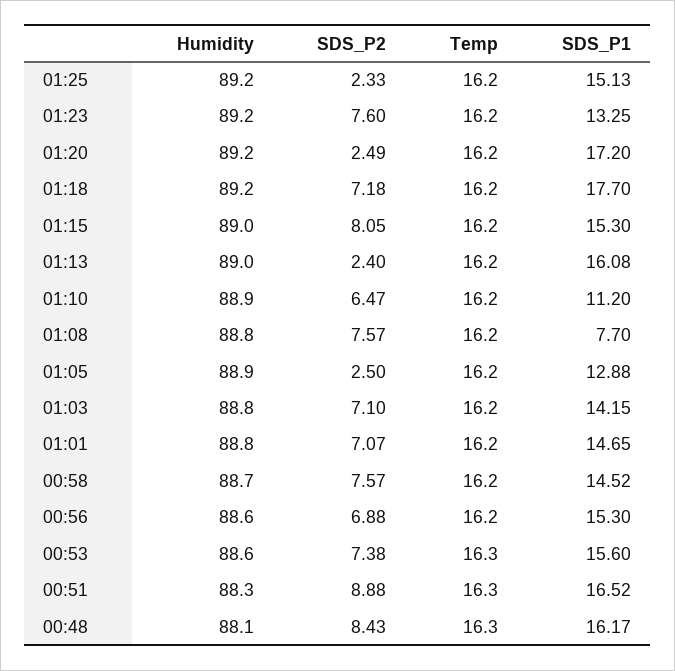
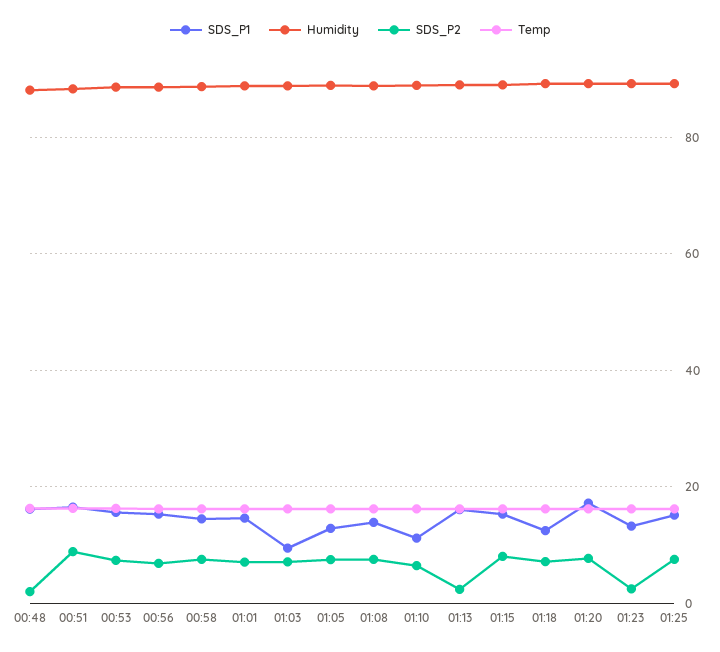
  {
    "Humidity": {
      "01:25": 89.2,
      "01:23": 89.2,
      "01:20": 89.2,
      "01:18": 89.2,
      "01:15": 89,
      "01:13": 89,
      "01:10": 88.9,
      "01:08": 88.8,
      "01:05": 88.9,
      "01:03": 88.8,
      "01:01": 88.8,
      "00:58": 88.7,
      "00:56": 88.6,
      "00:53": 88.6,
      "00:51": 88.3,
      "00:48": 88.1
    },
    "SDS_P2": {
-     "01:25": 2.33,
+     "01:25": 8,
-     "01:23": 7.6,
+     "01:23": 2,
-     "01:20": 2.49,
+     "01:20": 8,
      "01:18": 7.18,
      "01:15": 8.05,
      "01:13": 2.4,
      "01:10": 6.47,
      "01:08": 7.57,
-     "01:05": 2.5,
+     "01:05": 8,
      "01:03": 7.1,
      "01:01": 7.07,
      "00:58": 7.57,
      "00:56": 6.88,
      "00:53": 7.38,
      "00:51": 8.88,
-     "00:48": 8.43
+     "00:48": 2
    },
    "Temp": {
      "01:25": 16.2,
      "01:23": 16.2,
      "01:20": 16.2,
      "01:18": 16.2,
      "01:15": 16.2,
      "01:13": 16.2,
      "01:10": 16.2,
      "01:08": 16.2,
      "01:05": 16.2,
      "01:03": 16.2,
      "01:01": 16.2,
      "00:58": 16.2,
      "00:56": 16.2,
      "00:53": 16.3,
      "00:51": 16.3,
      "00:48": 16.3
    },
    "SDS_P1": {
      "01:25": 15.13,
      "01:23": 13.25,
      "01:20": 17.2,
-     "01:18": 17.7,
+     "01:18": 12,
      "01:15": 15.3,
      "01:13": 16.08,
      "01:10": 11.2,
-     "01:08": 7.7,
+     "01:08": 14,
      "01:05": 12.88,
-     "01:03": 14.15,
+     "01:03": 10,
      "01:01": 14.65,
      "00:58": 14.52,
      "00:56": 15.3,
      "00:53": 15.6,
      "00:51": 16.52,
      "00:48": 16.17
    }
  }

